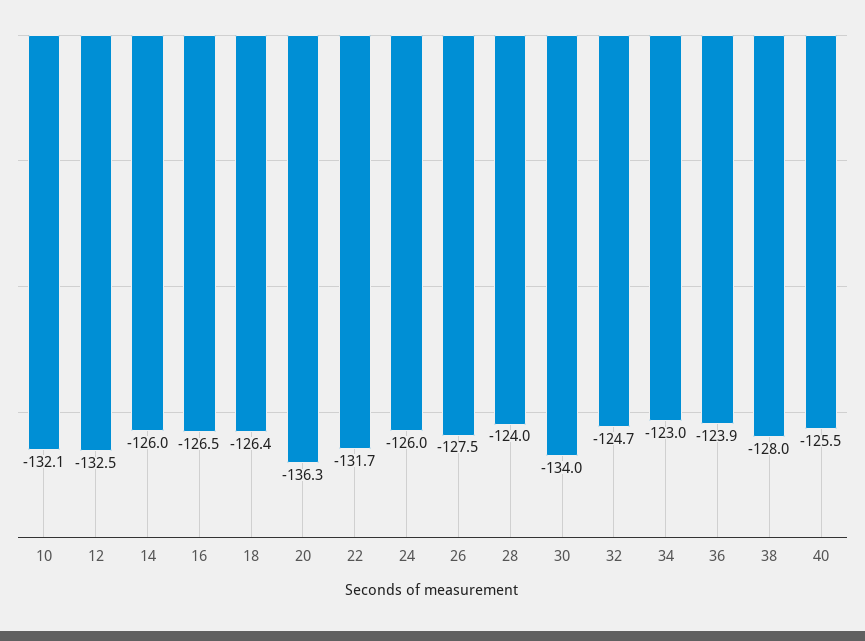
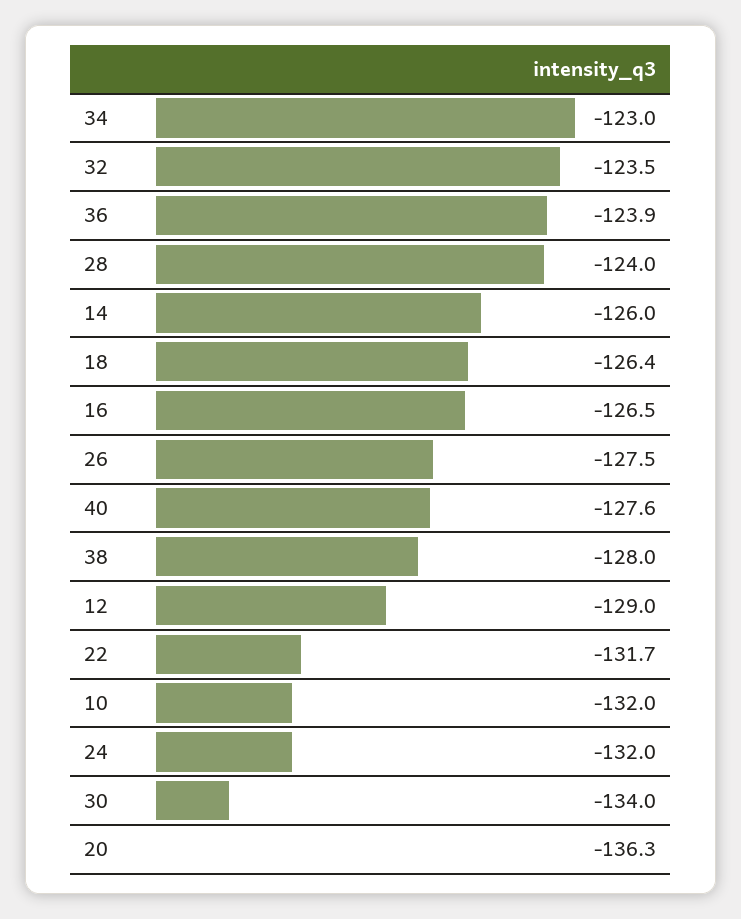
  {
-   "10": -132.1,
+   "10": -132,
-   "12": -132.5,
+   "12": -129,
    "14": -126,
    "16": -126.5,
    "18": -126.4,
    "20": -136.3,
    "22": -131.7,
-   "24": -126,
+   "24": -132,
    "26": -127.5,
    "28": -124,
    "30": -134,
-   "32": -124.7,
+   "32": -123.5,
    "34": -123,
    "36": -123.9,
    "38": -128,
-   "40": -125.5
+   "40": -127.6
  }

